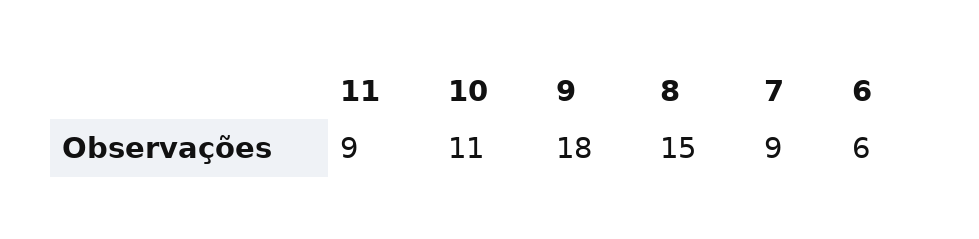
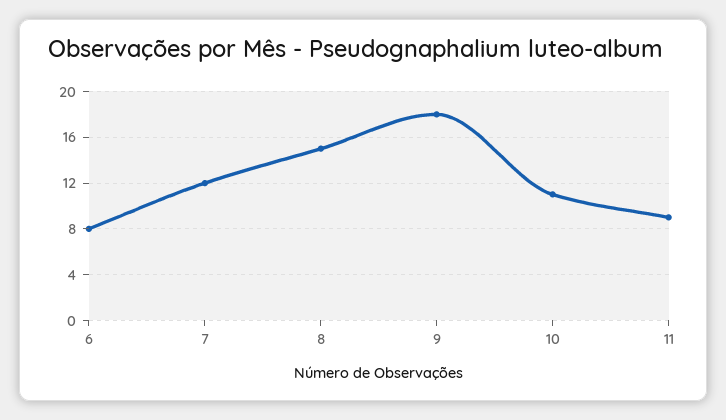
  {
    "11": 9,
    "10": 11,
    "9": 18,
    "8": 15,
-   "7": 9,
+   "7": 12,
-   "6": 6
+   "6": 8
  }

